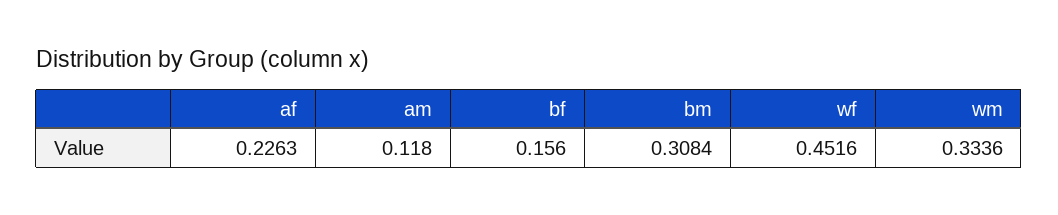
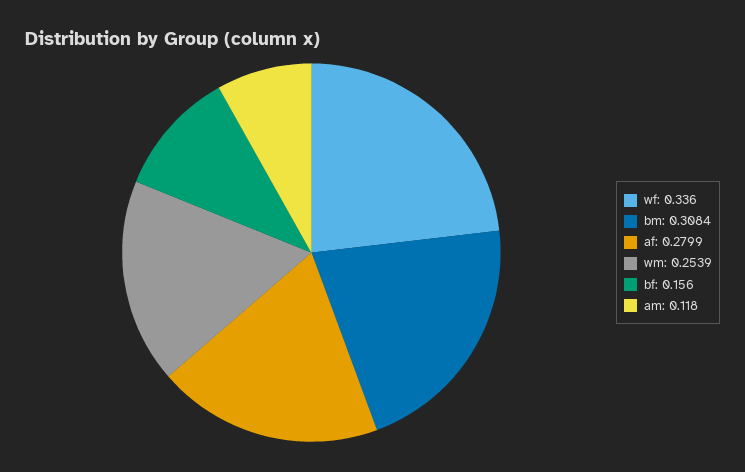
  {
-   "af": 0.2263,
+   "af": 0.2799,
    "am": 0.118,
    "bf": 0.156,
    "bm": 0.3084,
-   "wf": 0.4516,
+   "wf": 0.336,
-   "wm": 0.3336
+   "wm": 0.2539
  }

